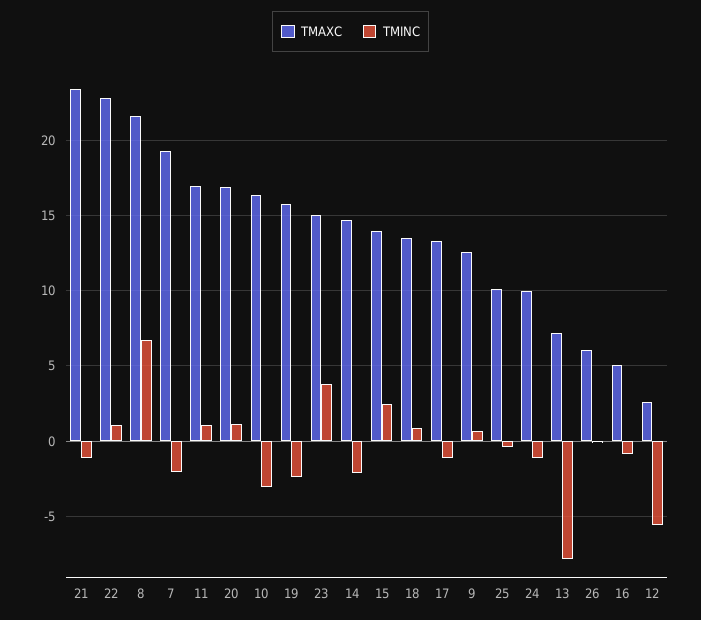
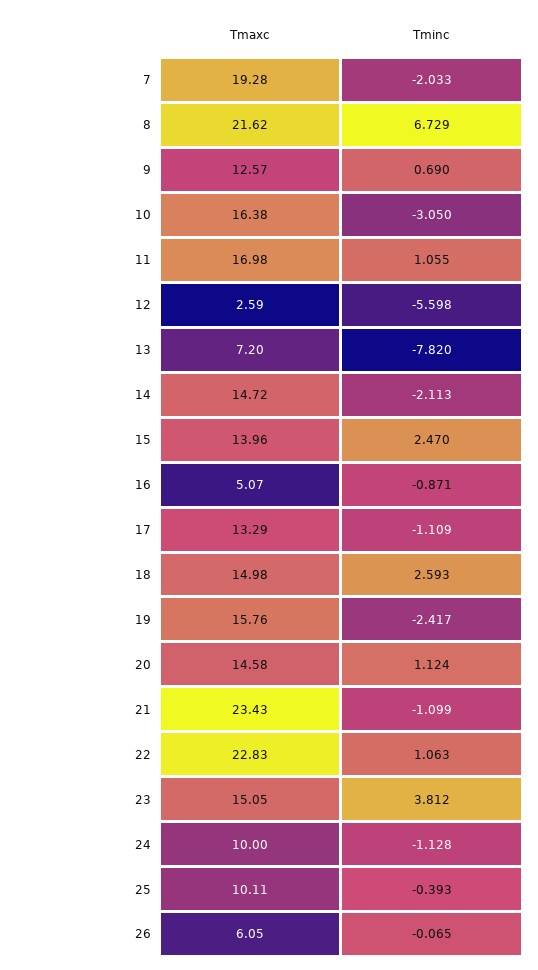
  {
    "TMAXC": {
      "21": 23.43,
      "22": 22.83,
      "8": 21.62,
      "7": 19.28,
      "11": 16.98,
-     "20": 17,
+     "20": 14.58,
      "10": 16.38,
      "19": 15.76,
      "23": 15.05,
      "14": 14.72,
      "15": 13.96,
-     "18": 13.5,
+     "18": 14.98,
      "17": 13.29,
      "9": 12.57,
      "25": 10.11,
      "24": 10,
      "13": 7.2,
      "26": 6.05,
      "16": 5.07,
      "12": 2.59
    },
    "TMINC": {
      "21": -1.099,
      "22": 1.063,
      "8": 6.729,
      "7": -2.033,
      "11": 1.055,
      "20": 1.124,
      "10": -3.05,
      "19": -2.417,
      "23": 3.812,
      "14": -2.113,
      "15": 2.47,
-     "18": 1,
+     "18": 2.593,
      "17": -1.109,
      "9": 0.69,
      "25": -0.393,
      "24": -1.128,
      "13": -7.82,
      "26": -0.065,
      "16": -0.871,
      "12": -5.598
    }
  }

